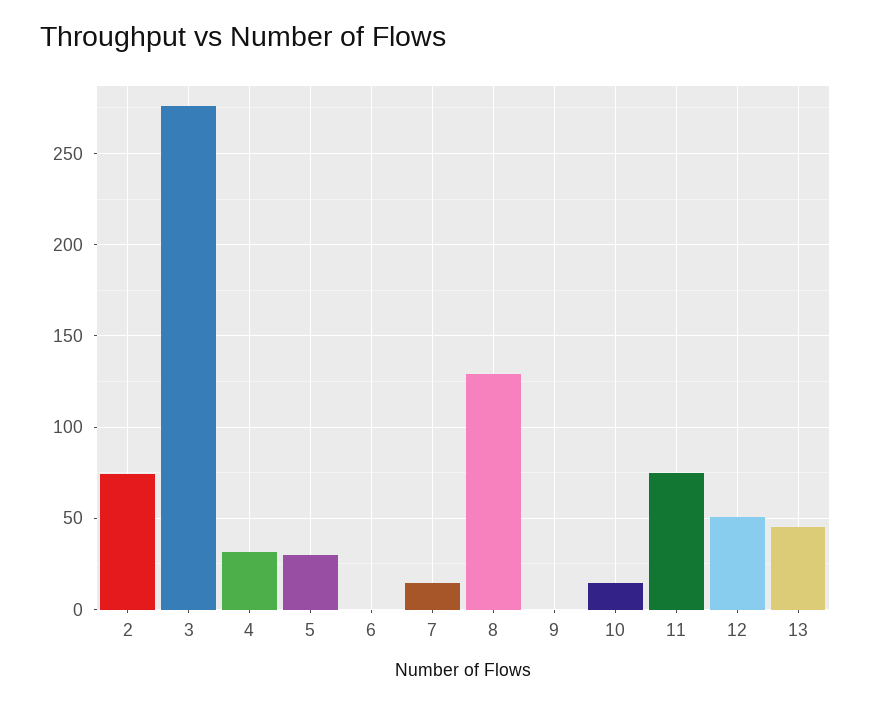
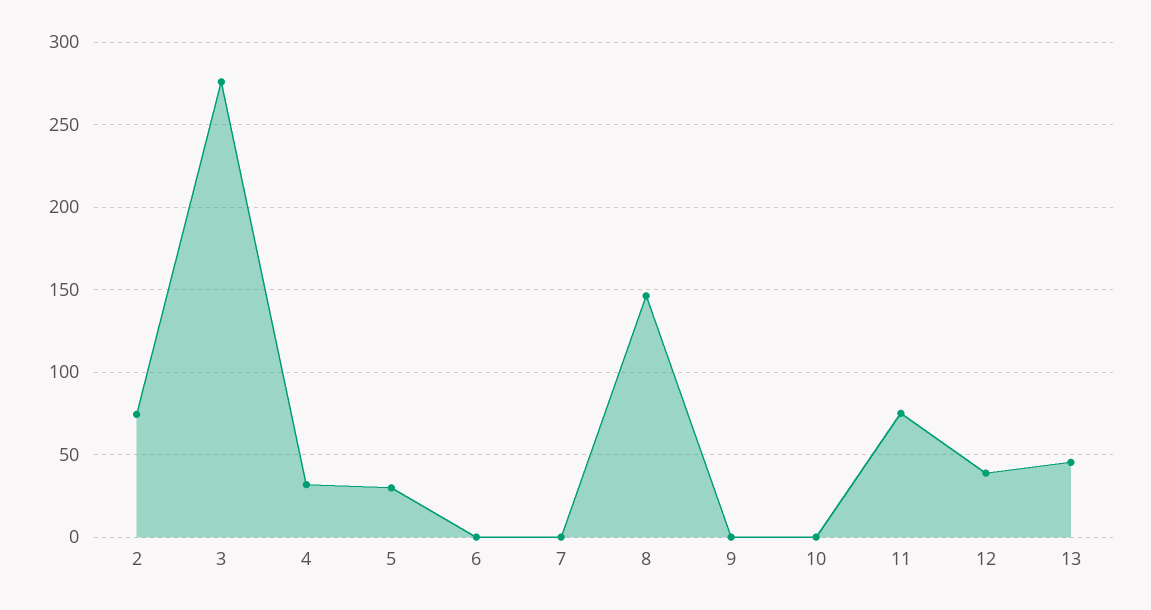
  {
    "2": 75,
    "3": 275,
    "4": 30,
    "5": 30,
    "6": 0,
-   "7": 15,
+   "7": 0,
-   "8": 130,
+   "8": 145,
    "9": 0,
-   "10": 15,
+   "10": 0,
    "11": 75,
-   "12": 50,
+   "12": 40,
    "13": 45
  }

